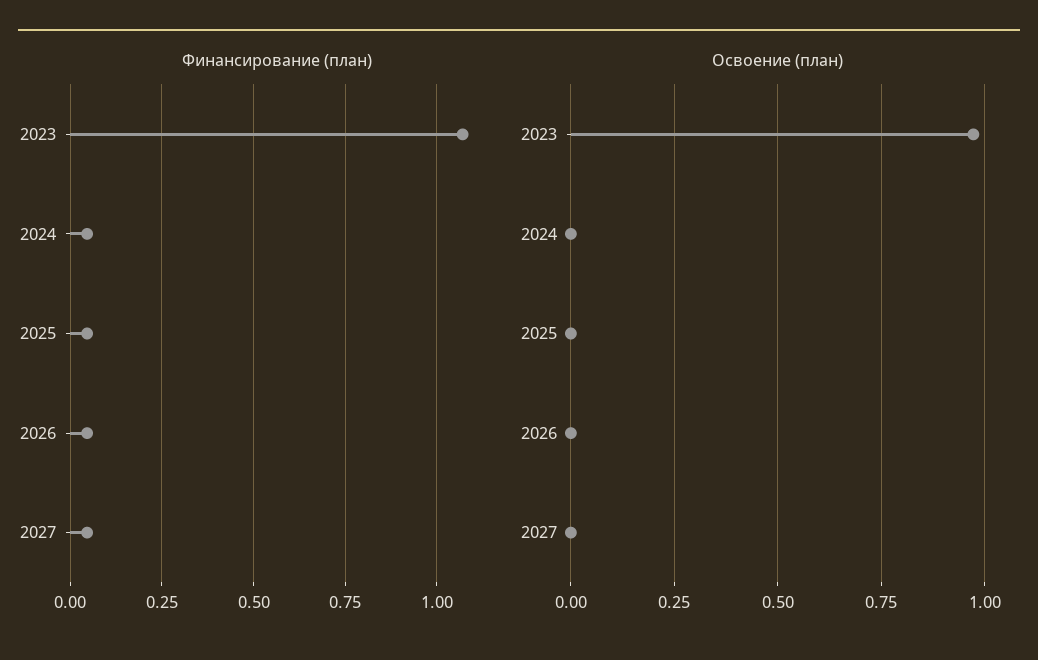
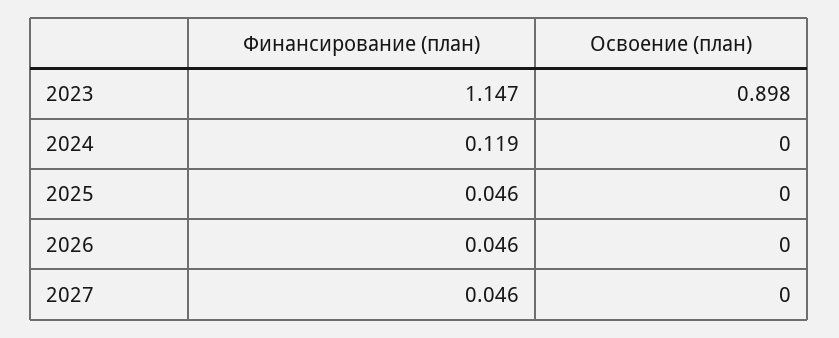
  {
    "Финансирование (план)": {
-     "2023": 1.075,
+     "2023": 1.147,
-     "2024": 0.05,
+     "2024": 0.119,
      "2025": 0.046,
      "2026": 0.046,
      "2027": 0.046
    },
    "Освоение (план)": {
-     "2023": 0.975,
+     "2023": 0.898,
      "2024": 0,
      "2025": 0,
      "2026": 0,
      "2027": 0
    }
  }

